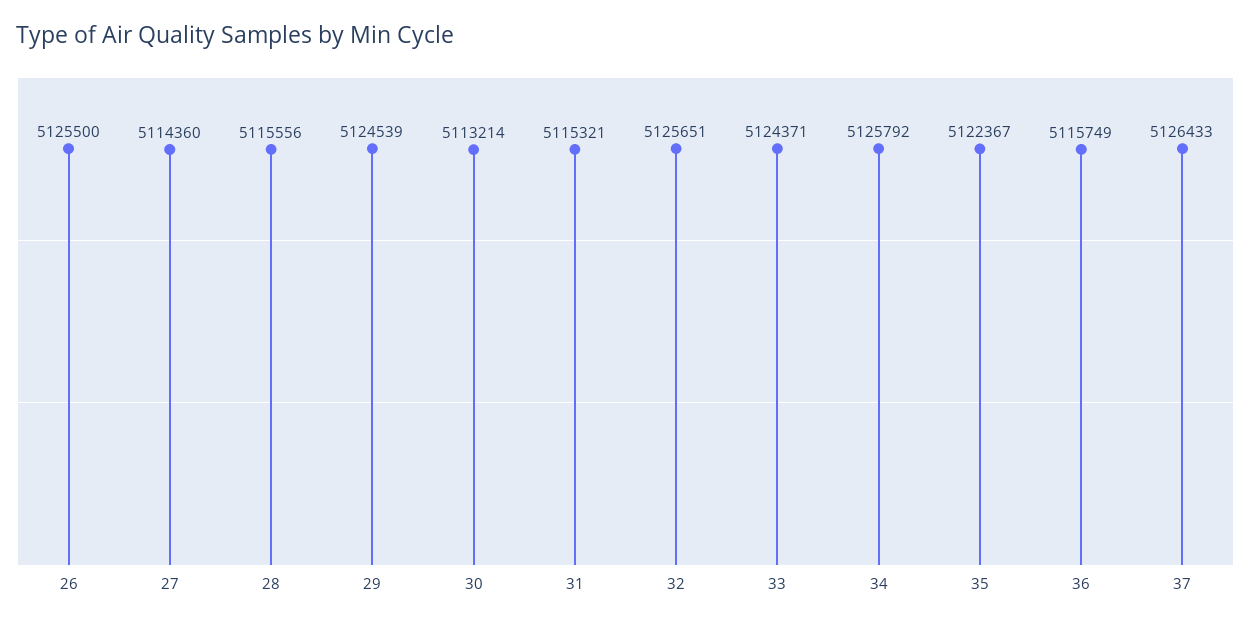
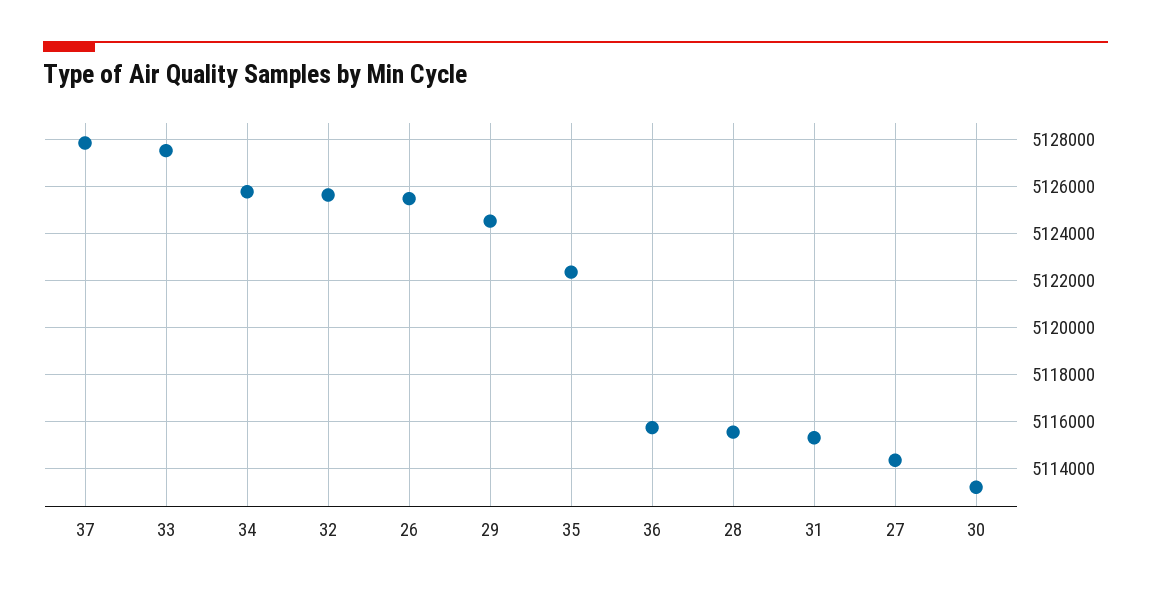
  {
    "26": 5125500,
    "27": 5114360,
    "28": 5115556,
    "29": 5124539,
    "30": 5113214,
    "31": 5115321,
    "32": 5125651,
-   "33": 5124371,
+   "33": 5127500,
    "34": 5125792,
    "35": 5122367,
    "36": 5115749,
-   "37": 5126433
+   "37": 5128000
  }

